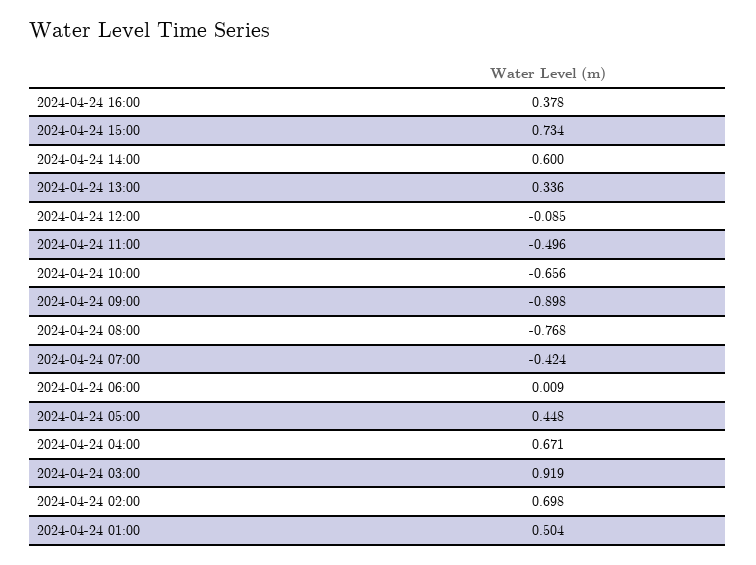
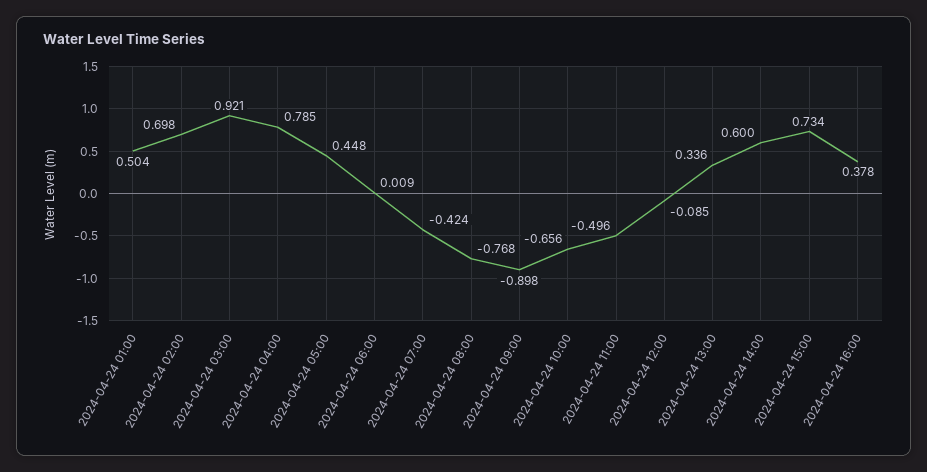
  {
    "2024-04-24 16:00": 0.378,
    "2024-04-24 15:00": 0.734,
    "2024-04-24 14:00": 0.6,
    "2024-04-24 13:00": 0.336,
    "2024-04-24 12:00": -0.085,
    "2024-04-24 11:00": -0.496,
    "2024-04-24 10:00": -0.656,
    "2024-04-24 09:00": -0.898,
    "2024-04-24 08:00": -0.768,
    "2024-04-24 07:00": -0.424,
    "2024-04-24 06:00": 0.009,
    "2024-04-24 05:00": 0.448,
-   "2024-04-24 04:00": 0.671,
+   "2024-04-24 04:00": 0.785,
-   "2024-04-24 03:00": 0.919,
+   "2024-04-24 03:00": 0.921,
    "2024-04-24 02:00": 0.698,
    "2024-04-24 01:00": 0.504
  }

